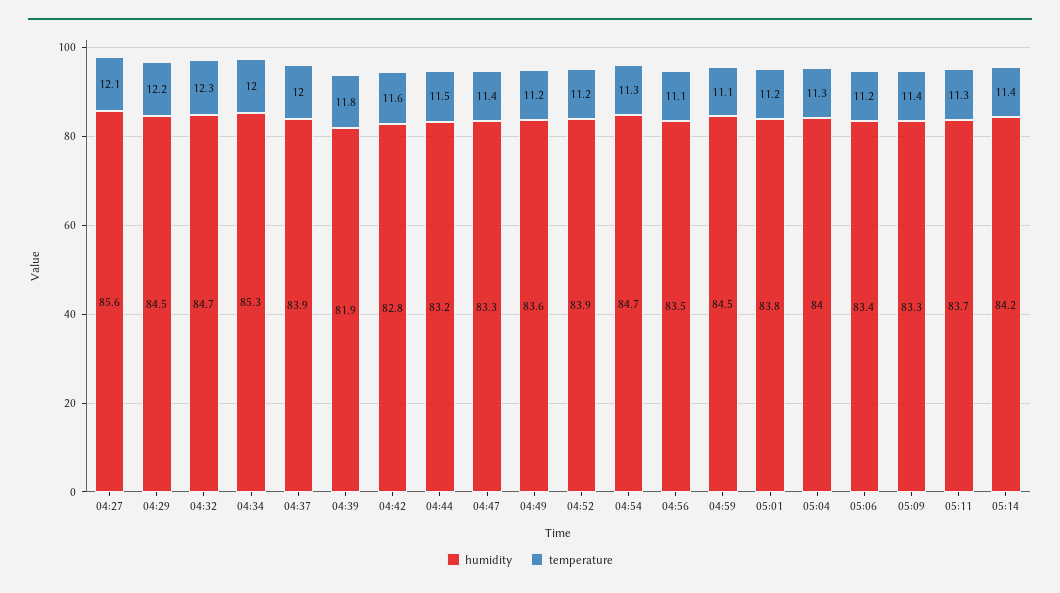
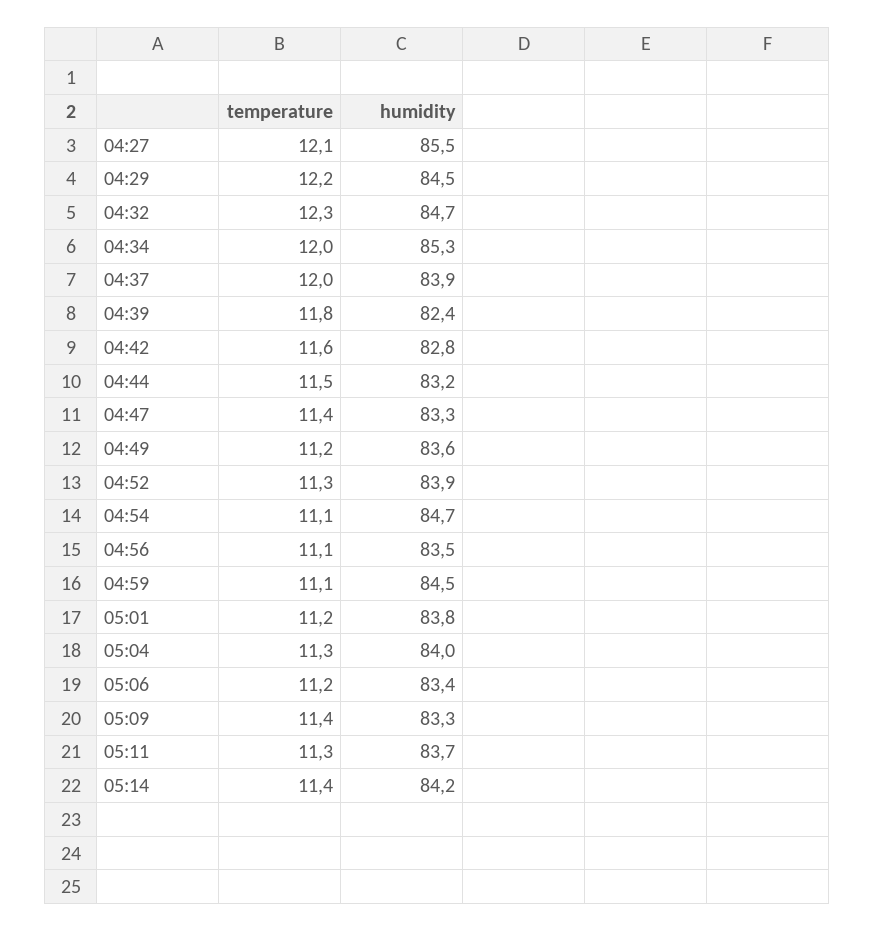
  {
    "humidity": {
-     "04:27": 85.6,
+     "04:27": 85.5,
      "04:29": 84.5,
      "04:32": 84.7,
      "04:34": 85.3,
      "04:37": 83.9,
-     "04:39": 81.9,
+     "04:39": 82.4,
      "04:42": 82.8,
      "04:44": 83.2,
      "04:47": 83.3,
      "04:49": 83.6,
      "04:52": 83.9,
      "04:54": 84.7,
      "04:56": 83.5,
      "04:59": 84.5,
      "05:01": 83.8,
      "05:04": 84,
      "05:06": 83.4,
      "05:09": 83.3,
      "05:11": 83.7,
      "05:14": 84.2
    },
    "temperature": {
      "04:27": 12.1,
      "04:29": 12.2,
      "04:32": 12.3,
      "04:34": 12,
      "04:37": 12,
      "04:39": 11.8,
      "04:42": 11.6,
      "04:44": 11.5,
      "04:47": 11.4,
      "04:49": 11.2,
-     "04:52": 11.2,
+     "04:52": 11.3,
-     "04:54": 11.3,
+     "04:54": 11.1,
      "04:56": 11.1,
      "04:59": 11.1,
      "05:01": 11.2,
      "05:04": 11.3,
      "05:06": 11.2,
      "05:09": 11.4,
      "05:11": 11.3,
      "05:14": 11.4
    }
  }

